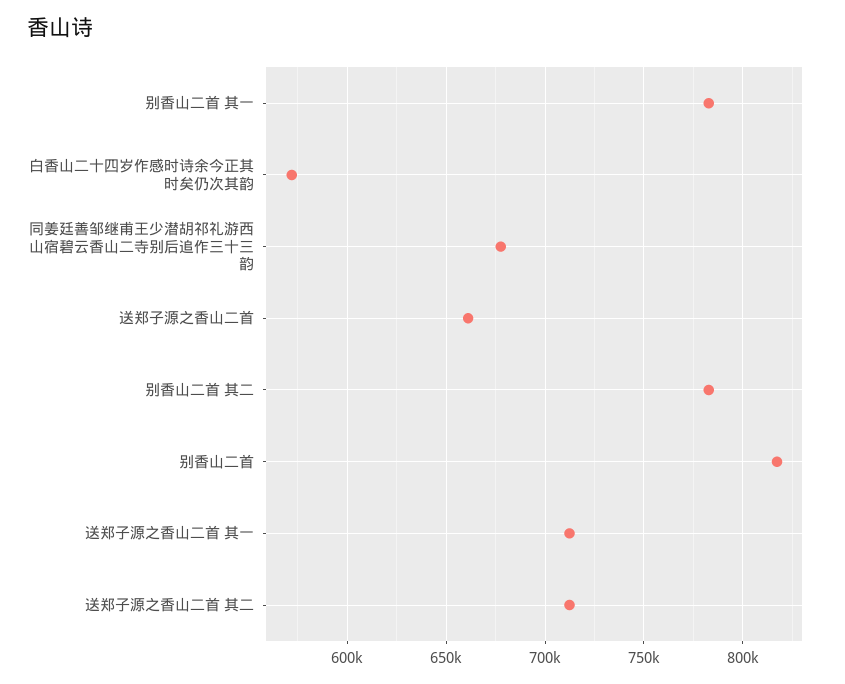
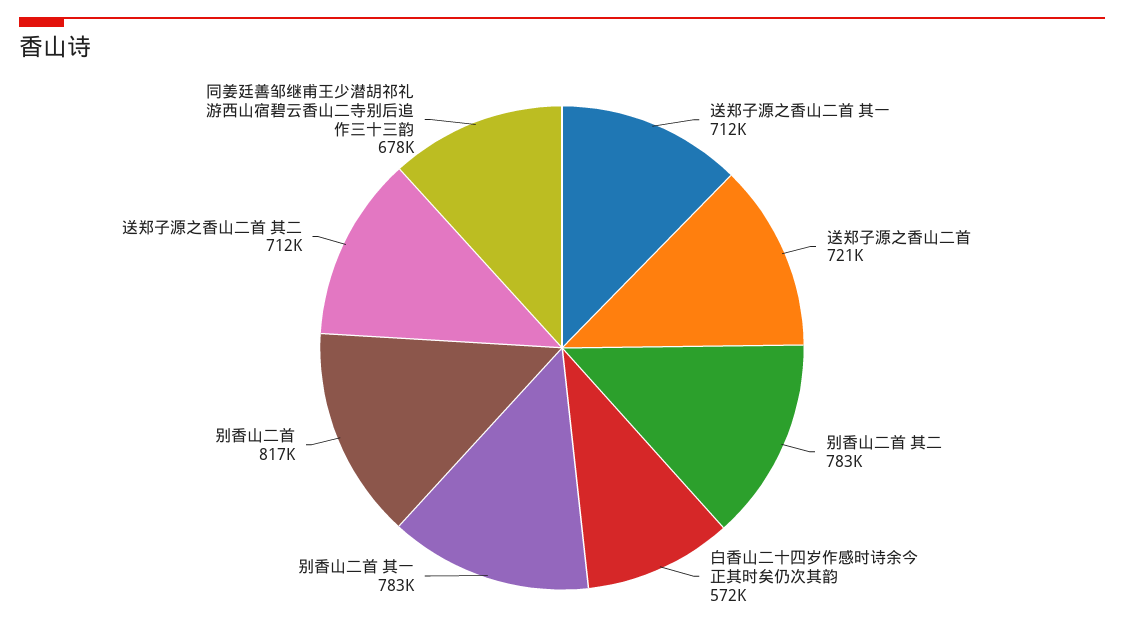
  {
    "别香山二首 其一": 783000,
    "白香山二十四岁作感时诗余今正其时矣仍次其韵": 572000,
    "同姜廷善邹继甫王少潜胡祁礼游西山宿碧云香山二寺别后追作三十三韵": 678000,
-   "送郑子源之香山二首": 660000,
+   "送郑子源之香山二首": 721000,
    "别香山二首 其二": 783000,
    "别香山二首": 817000,
    "送郑子源之香山二首 其一": 712000,
    "送郑子源之香山二首 其二": 712000
  }

